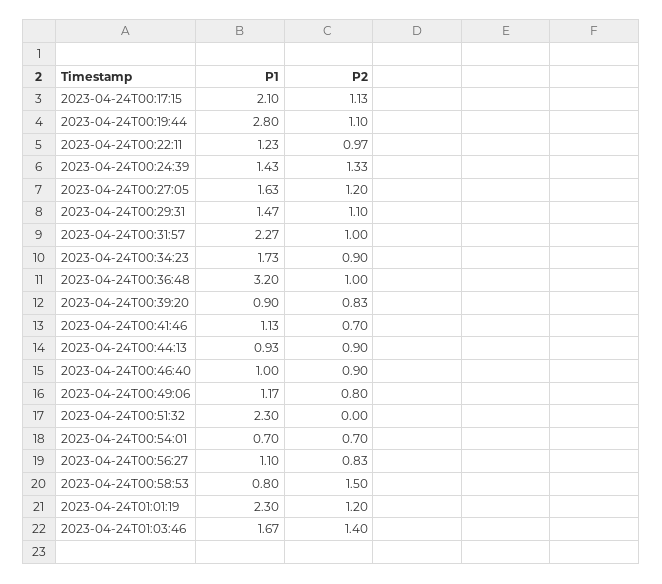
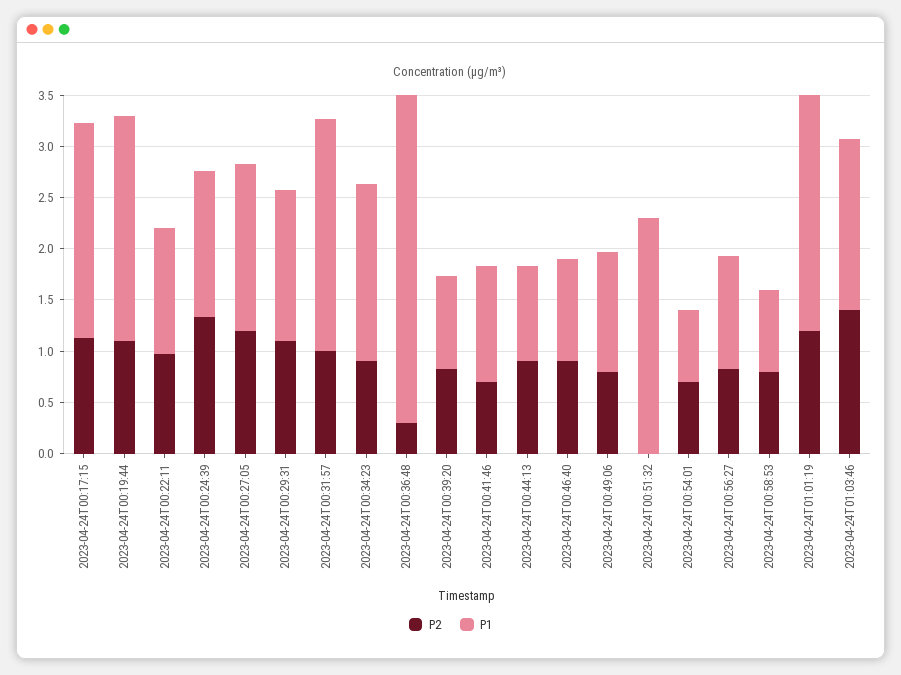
  {
    "P1": {
      "2023-04-24T00:17:15": 2.1,
-     "2023-04-24T00:19:44": 2.8,
+     "2023-04-24T00:19:44": 2.2,
      "2023-04-24T00:22:11": 1.23,
      "2023-04-24T00:24:39": 1.43,
      "2023-04-24T00:27:05": 1.63,
      "2023-04-24T00:29:31": 1.47,
      "2023-04-24T00:31:57": 2.27,
      "2023-04-24T00:34:23": 1.73,
      "2023-04-24T00:36:48": 3.2,
      "2023-04-24T00:39:20": 0.9,
      "2023-04-24T00:41:46": 1.13,
      "2023-04-24T00:44:13": 0.93,
      "2023-04-24T00:46:40": 1,
      "2023-04-24T00:49:06": 1.17,
      "2023-04-24T00:51:32": 2.3,
      "2023-04-24T00:54:01": 0.7,
      "2023-04-24T00:56:27": 1.1,
      "2023-04-24T00:58:53": 0.8,
      "2023-04-24T01:01:19": 2.3,
      "2023-04-24T01:03:46": 1.67
    },
    "P2": {
      "2023-04-24T00:17:15": 1.13,
      "2023-04-24T00:19:44": 1.1,
      "2023-04-24T00:22:11": 0.97,
      "2023-04-24T00:24:39": 1.33,
      "2023-04-24T00:27:05": 1.2,
      "2023-04-24T00:29:31": 1.1,
      "2023-04-24T00:31:57": 1,
      "2023-04-24T00:34:23": 0.9,
-     "2023-04-24T00:36:48": 1,
+     "2023-04-24T00:36:48": 0.3,
      "2023-04-24T00:39:20": 0.83,
      "2023-04-24T00:41:46": 0.7,
      "2023-04-24T00:44:13": 0.9,
      "2023-04-24T00:46:40": 0.9,
      "2023-04-24T00:49:06": 0.8,
      "2023-04-24T00:51:32": 0,
      "2023-04-24T00:54:01": 0.7,
      "2023-04-24T00:56:27": 0.83,
-     "2023-04-24T00:58:53": 1.5,
+     "2023-04-24T00:58:53": 0.8,
      "2023-04-24T01:01:19": 1.2,
      "2023-04-24T01:03:46": 1.4
    }
  }

